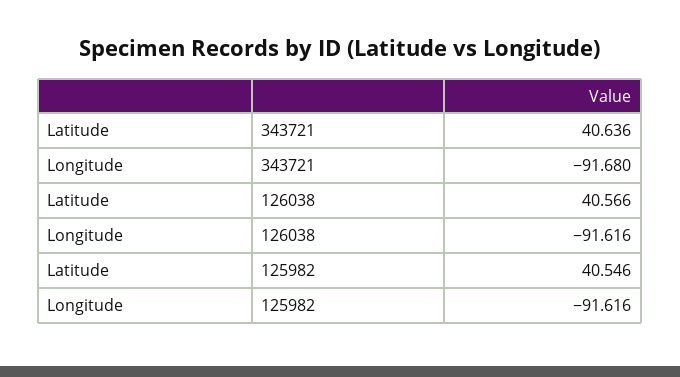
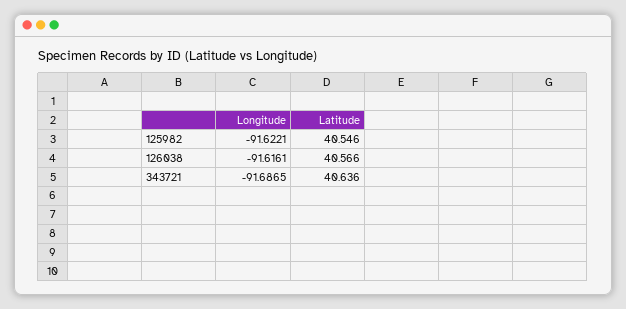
  {
    "Latitude": {
      "343721": 40.636,
      "126038": 40.566,
      "125982": 40.546
    },
    "Longitude": {
-     "343721": -91.68,
+     "343721": -91.6865,
      "126038": -91.6161,
-     "125982": -91.616
+     "125982": -91.6221
    }
  }

